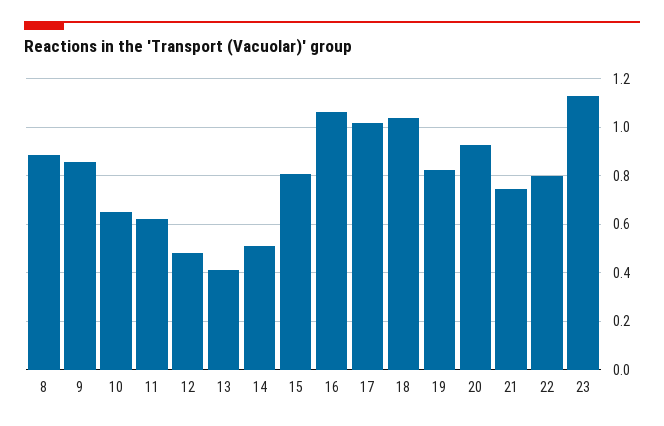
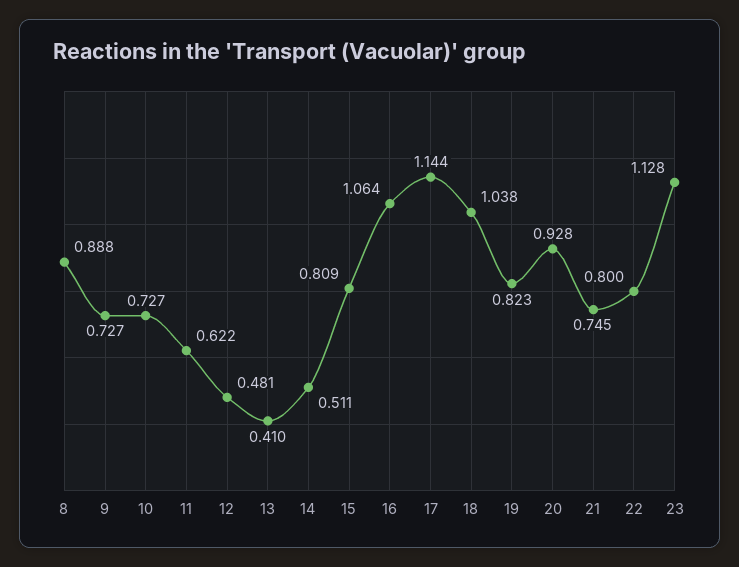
  {
    "8": 0.888,
-   "9": 0.85,
+   "9": 0.727,
-   "10": 0.65,
+   "10": 0.727,
    "11": 0.622,
    "12": 0.481,
    "13": 0.41,
    "14": 0.511,
    "15": 0.809,
    "16": 1.064,
-   "17": 1.025,
+   "17": 1.144,
    "18": 1.038,
    "19": 0.823,
    "20": 0.928,
    "21": 0.745,
    "22": 0.8,
    "23": 1.128
  }

